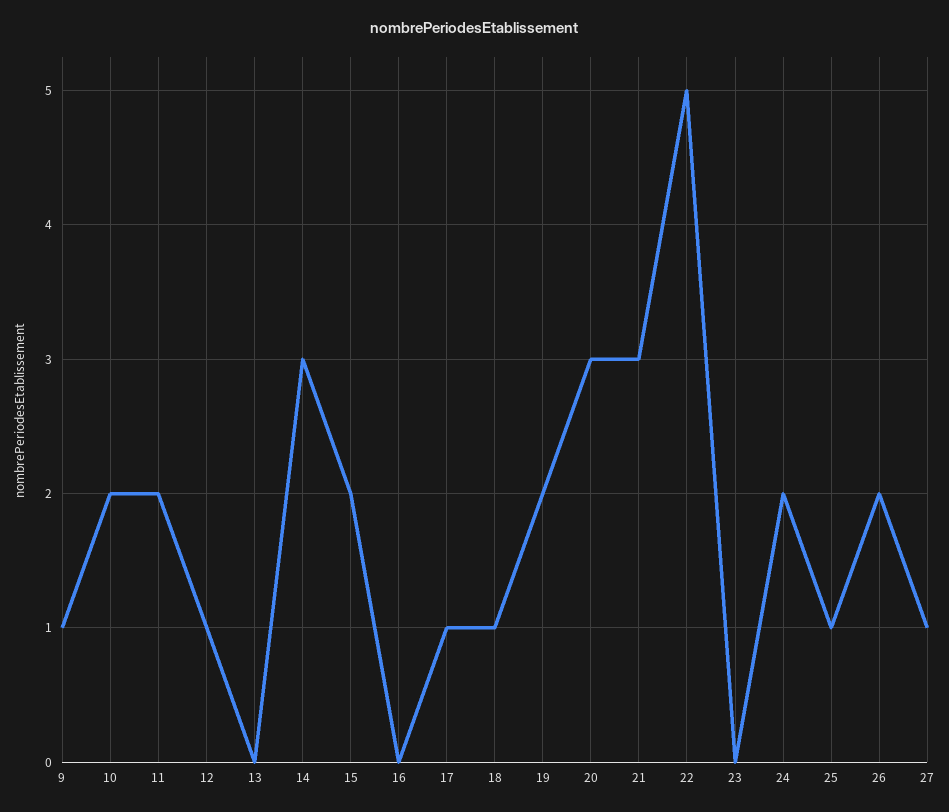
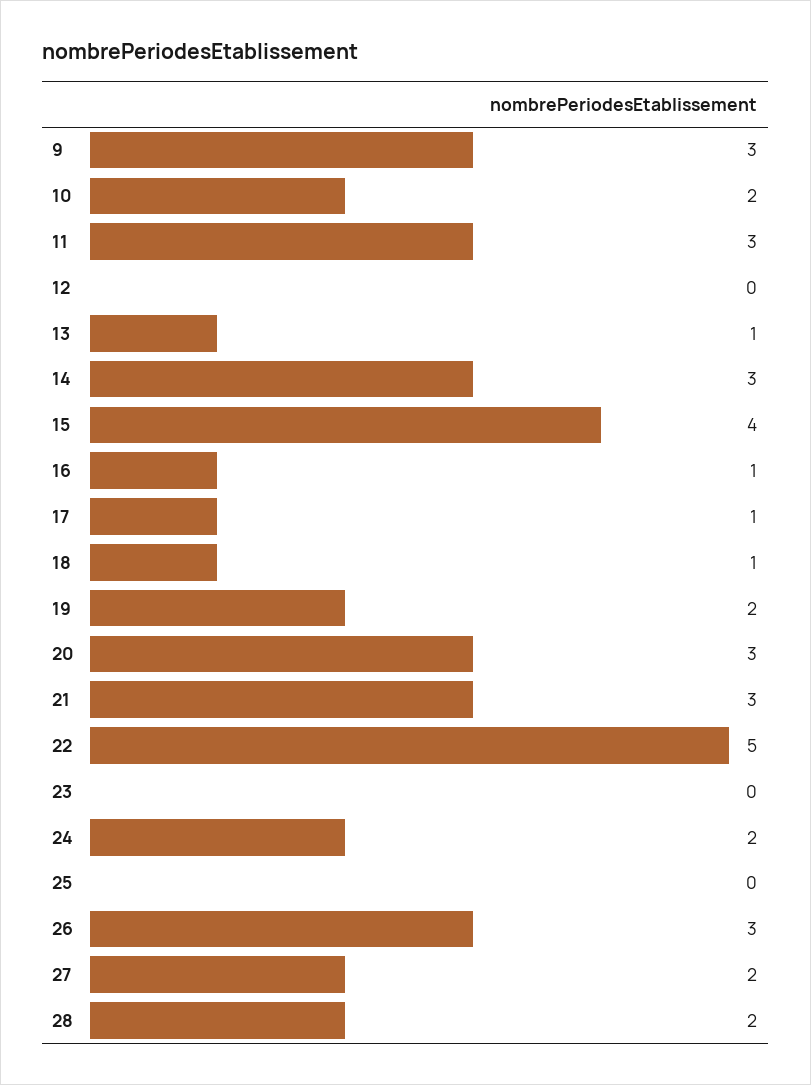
  {
-   "9": 1,
+   "9": 3,
    "10": 2,
-   "11": 2,
+   "11": 3,
-   "12": 1,
+   "12": 0,
-   "13": 0,
+   "13": 1,
    "14": 3,
-   "15": 2,
+   "15": 4,
-   "16": 0,
+   "16": 1,
    "17": 1,
    "18": 1,
    "19": 2,
    "20": 3,
    "21": 3,
    "22": 5,
    "23": 0,
    "24": 2,
-   "25": 1,
+   "25": 0,
-   "26": 2,
+   "26": 3,
-   "27": 1
+   "27": 2,
+   "28": 2
  }

